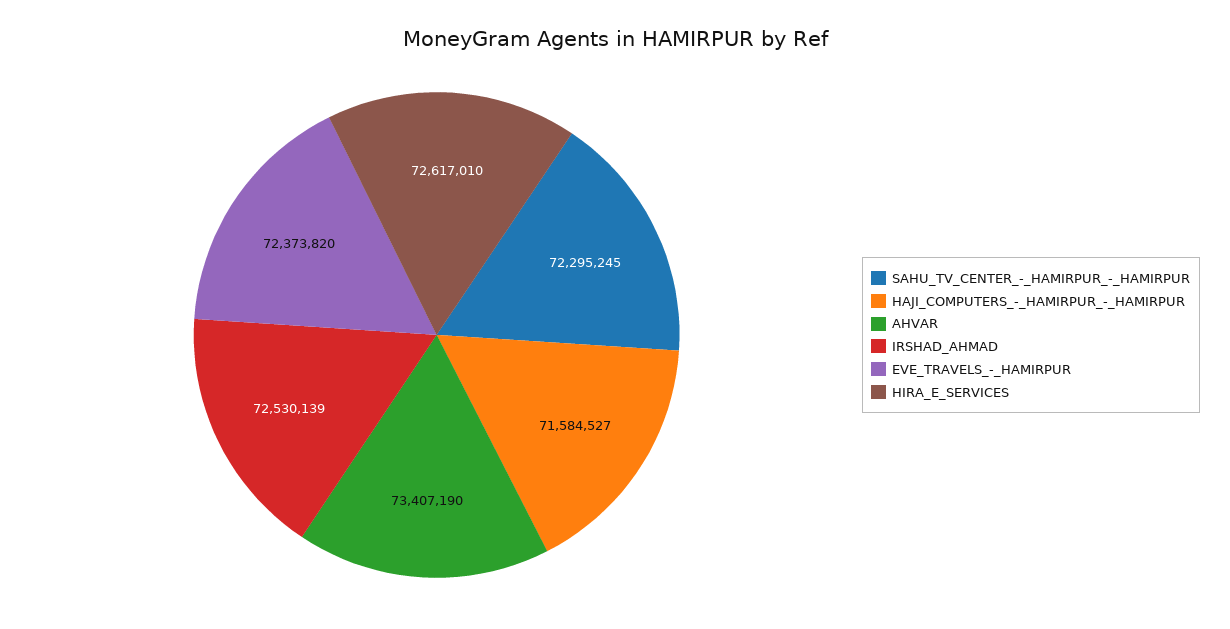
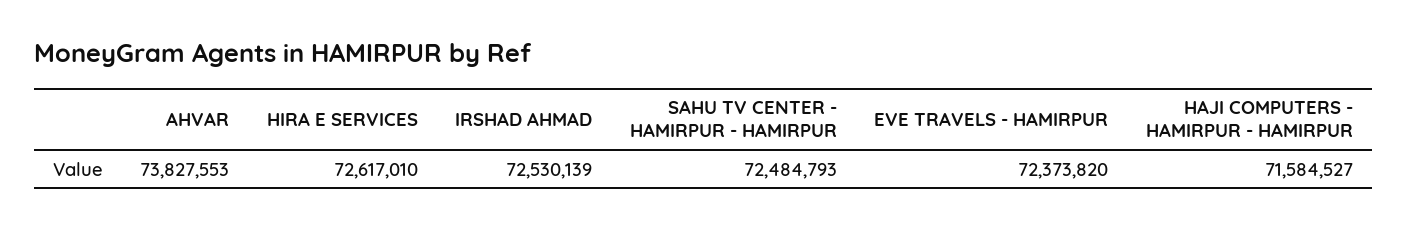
  {
-   "SAHU_TV_CENTER_-_HAMIRPUR_-_HAMIRPUR": 72295245,
+   "SAHU_TV_CENTER_-_HAMIRPUR_-_HAMIRPUR": 72484793,
    "HAJI_COMPUTERS_-_HAMIRPUR_-_HAMIRPUR": 71584527,
-   "AHVAR": 73407190,
+   "AHVAR": 73827553,
    "IRSHAD_AHMAD": 72530139,
    "EVE_TRAVELS_-_HAMIRPUR": 72373820,
    "HIRA_E_SERVICES": 72617010
  }

